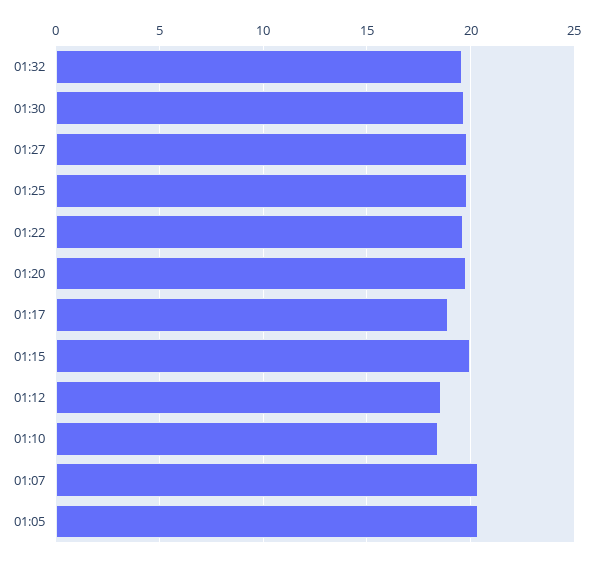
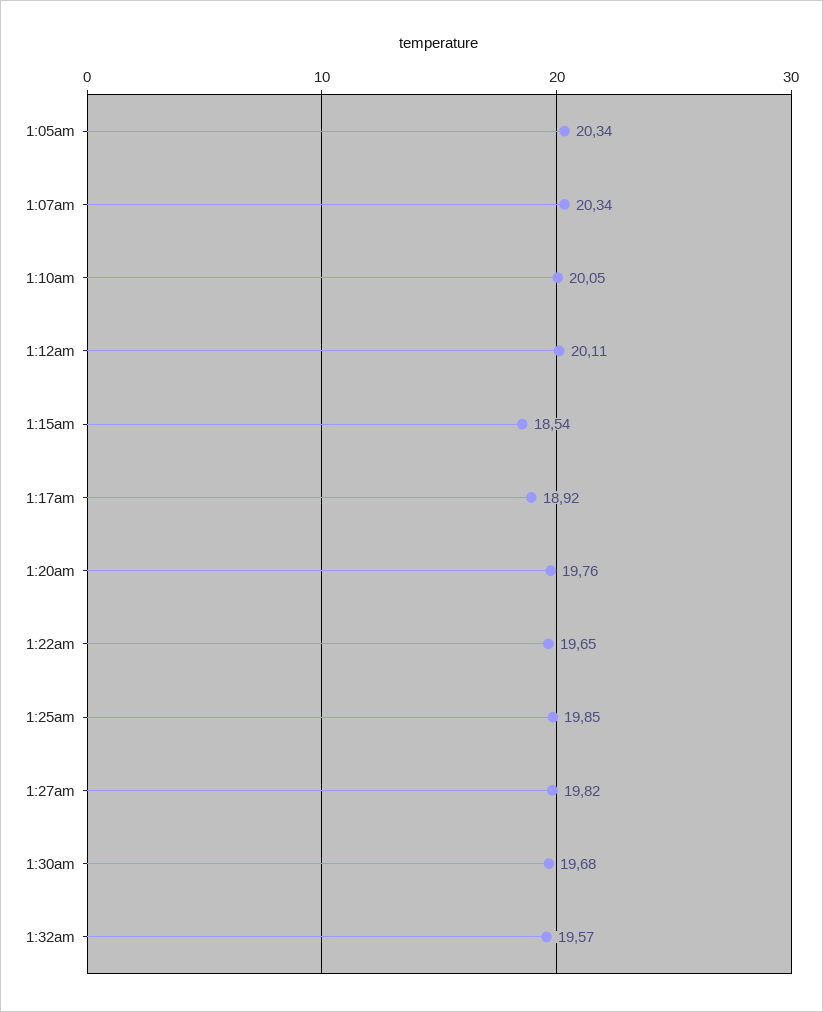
  {
    "01:32": 19.57,
    "01:30": 19.68,
    "01:27": 19.82,
    "01:25": 19.85,
    "01:22": 19.65,
    "01:20": 19.76,
    "01:17": 18.92,
-   "01:15": 20,
+   "01:15": 18.54,
-   "01:12": 18.5,
+   "01:12": 20.11,
-   "01:10": 18.5,
+   "01:10": 20.05,
    "01:07": 20.34,
    "01:05": 20.34
  }

